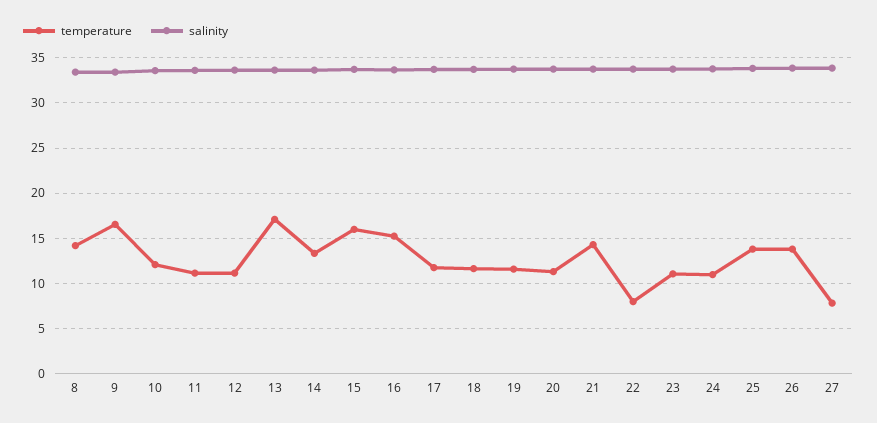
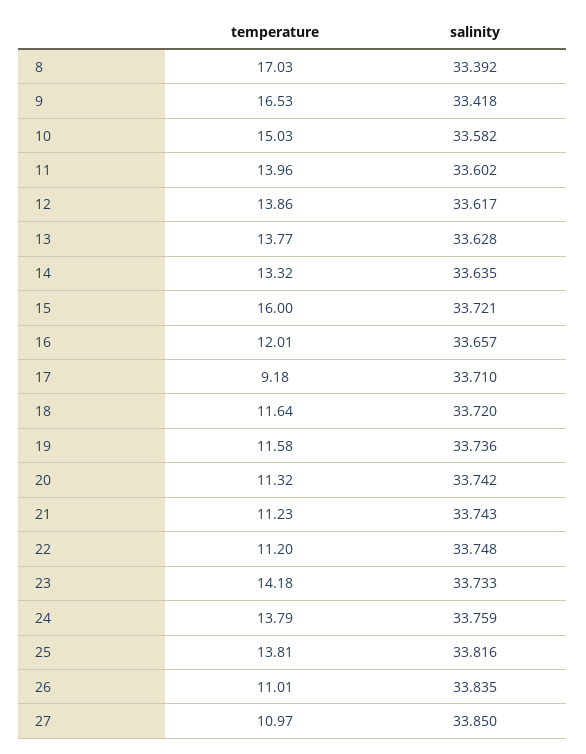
  {
    "temperature": {
-     "8": 14,
+     "8": 17.03,
      "9": 16.53,
-     "10": 12,
+     "10": 15.03,
-     "11": 11,
+     "11": 13.96,
-     "12": 11,
+     "12": 13.86,
-     "13": 17,
+     "13": 13.77,
      "14": 13.32,
      "15": 16,
-     "16": 15,
+     "16": 12.01,
-     "17": 12,
+     "17": 9.18,
      "18": 11.64,
      "19": 11.58,
      "20": 11.32,
-     "21": 14,
+     "21": 11.23,
-     "22": 8,
+     "22": 11.2,
-     "23": 11,
+     "23": 14.18,
-     "24": 11,
+     "24": 13.79,
      "25": 13.81,
-     "26": 14,
+     "26": 11.01,
-     "27": 8
+     "27": 10.97
    },
    "salinity": {
      "8": 33.392,
      "9": 33.418,
      "10": 33.582,
      "11": 33.602,
      "12": 33.617,
      "13": 33.628,
      "14": 33.635,
      "15": 33.721,
      "16": 33.657,
      "17": 33.71,
      "18": 33.72,
      "19": 33.736,
      "20": 33.742,
      "21": 33.743,
      "22": 33.748,
      "23": 33.733,
      "24": 33.759,
      "25": 33.816,
      "26": 33.835,
      "27": 33.85
    }
  }

